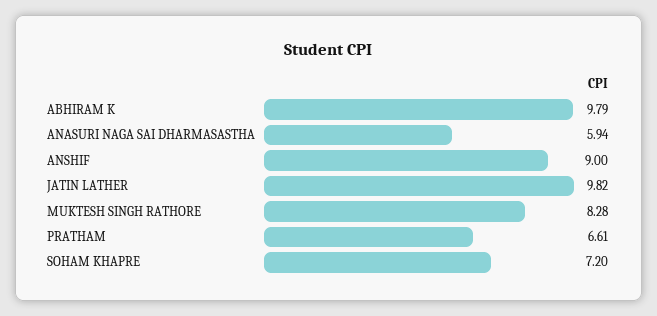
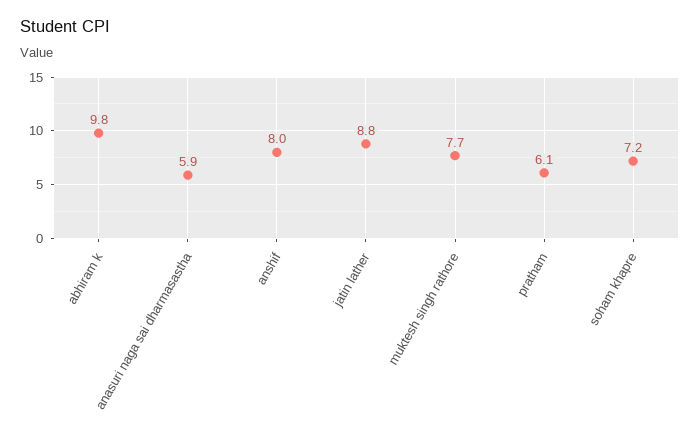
  {
    "ABHIRAM K": 9.79,
    "ANASURI NAGA SAI DHARMASASTHA": 5.94,
-   "ANSHIF": 9,
+   "ANSHIF": 8,
-   "JATIN LATHER": 9.82,
+   "JATIN LATHER": 8.8,
-   "MUKTESH SINGH RATHORE": 8.28,
+   "MUKTESH SINGH RATHORE": 7.7,
-   "PRATHAM": 6.61,
+   "PRATHAM": 6.1,
    "SOHAM KHAPRE": 7.2
  }

